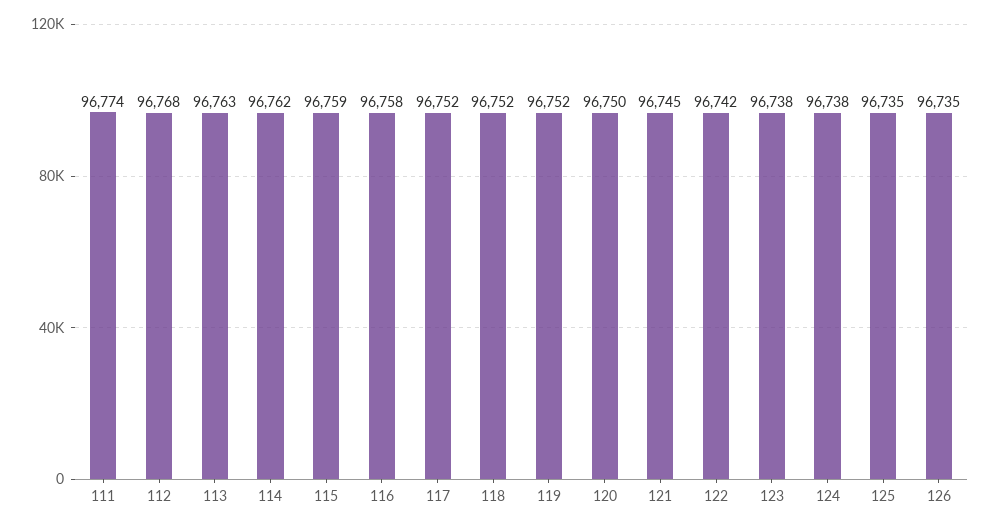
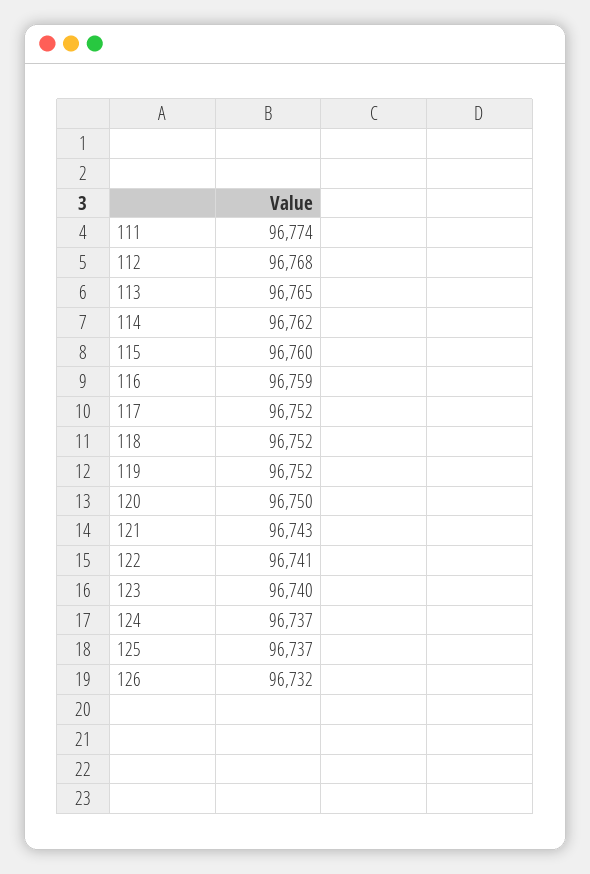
  {
    "111": 96774,
    "112": 96768,
-   "113": 96763,
+   "113": 96765,
    "114": 96762,
-   "115": 96759,
+   "115": 96760,
-   "116": 96758,
+   "116": 96759,
    "117": 96752,
    "118": 96752,
    "119": 96752,
    "120": 96750,
-   "121": 96745,
+   "121": 96743,
-   "122": 96742,
+   "122": 96741,
-   "123": 96738,
+   "123": 96740,
-   "124": 96738,
+   "124": 96737,
-   "125": 96735,
+   "125": 96737,
-   "126": 96735
+   "126": 96732
  }

